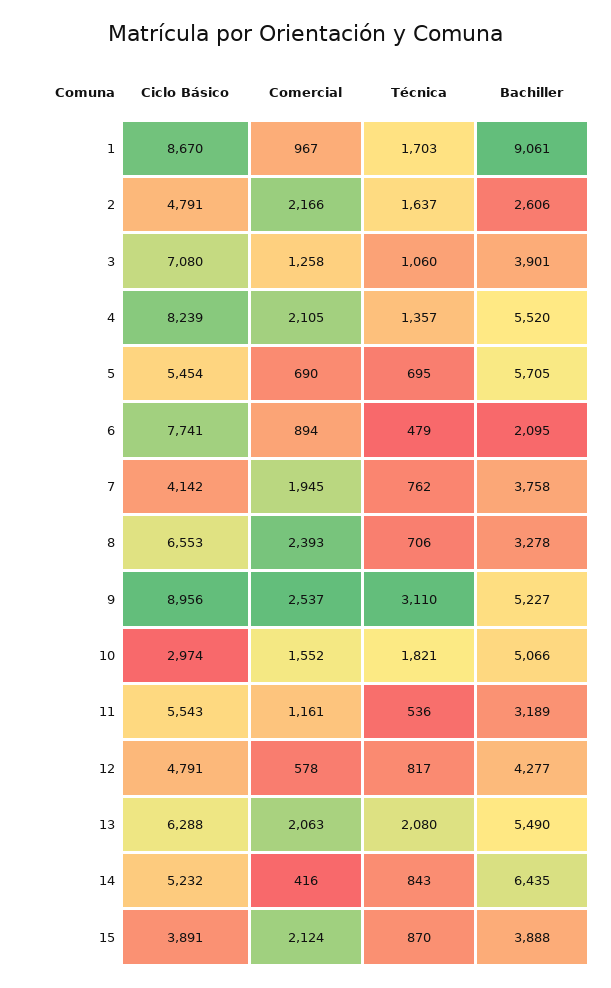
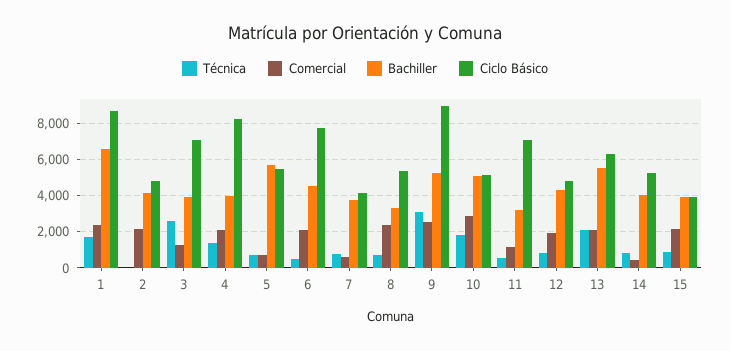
  {
    "Ciclo Básico": {
      "1": 8670,
      "2": 4791,
      "3": 7080,
      "4": 8239,
      "5": 5454,
      "6": 7741,
      "7": 4142,
-     "8": 6553,
+     "8": 5500,
      "9": 8956,
-     "10": 2974,
+     "10": 5000,
-     "11": 5543,
+     "11": 7000,
      "12": 4791,
      "13": 6288,
      "14": 5232,
      "15": 3891
    },
    "Comercial": {
-     "1": 967,
+     "1": 2500,
      "2": 2166,
      "3": 1258,
      "4": 2105,
      "5": 690,
-     "6": 894,
+     "6": 2000,
-     "7": 1945,
+     "7": 500,
      "8": 2393,
      "9": 2537,
-     "10": 1552,
+     "10": 3000,
      "11": 1161,
-     "12": 578,
+     "12": 2000,
      "13": 2063,
      "14": 416,
      "15": 2124
    },
    "Técnica": {
      "1": 1703,
-     "2": 1637,
+     "2": 0,
-     "3": 1060,
+     "3": 2500,
      "4": 1357,
      "5": 695,
      "6": 479,
      "7": 762,
      "8": 706,
      "9": 3110,
      "10": 1821,
      "11": 536,
      "12": 817,
      "13": 2080,
      "14": 843,
      "15": 870
    },
    "Bachiller": {
-     "1": 9061,
+     "1": 6500,
-     "2": 2606,
+     "2": 4000,
      "3": 3901,
-     "4": 5520,
+     "4": 4000,
      "5": 5705,
-     "6": 2095,
+     "6": 4500,
      "7": 3758,
      "8": 3278,
      "9": 5227,
      "10": 5066,
      "11": 3189,
      "12": 4277,
      "13": 5490,
-     "14": 6435,
+     "14": 4000,
      "15": 3888
    }
  }

